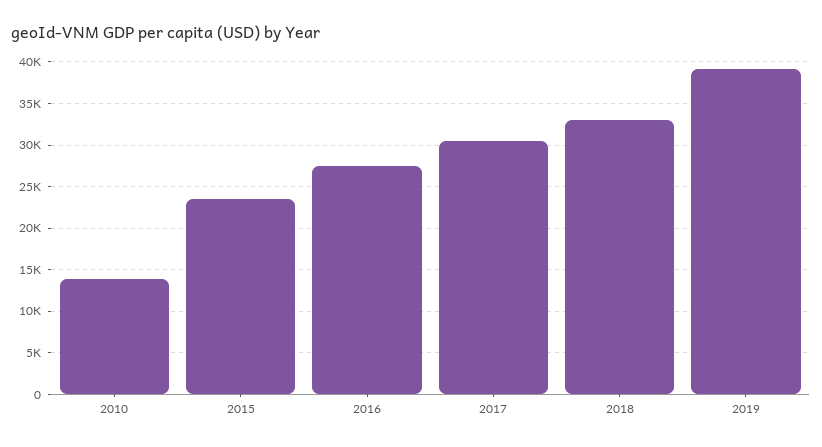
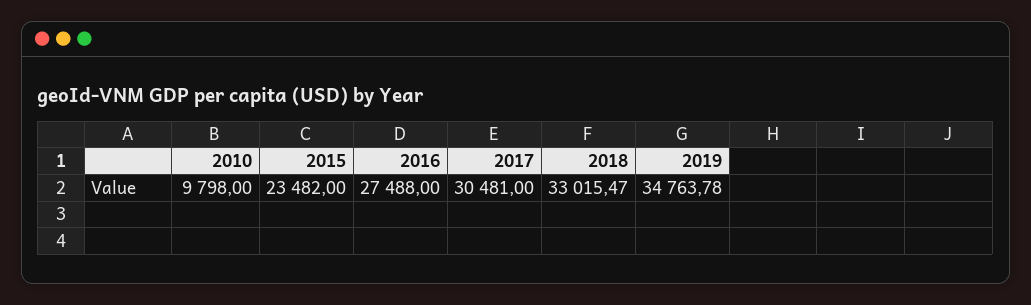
  {
-   "2010": 14000,
+   "2010": 9798,
    "2015": 23482,
    "2016": 27488,
    "2017": 30481,
    "2018": 33015.47,
-   "2019": 39000
+   "2019": 34763.78
  }

